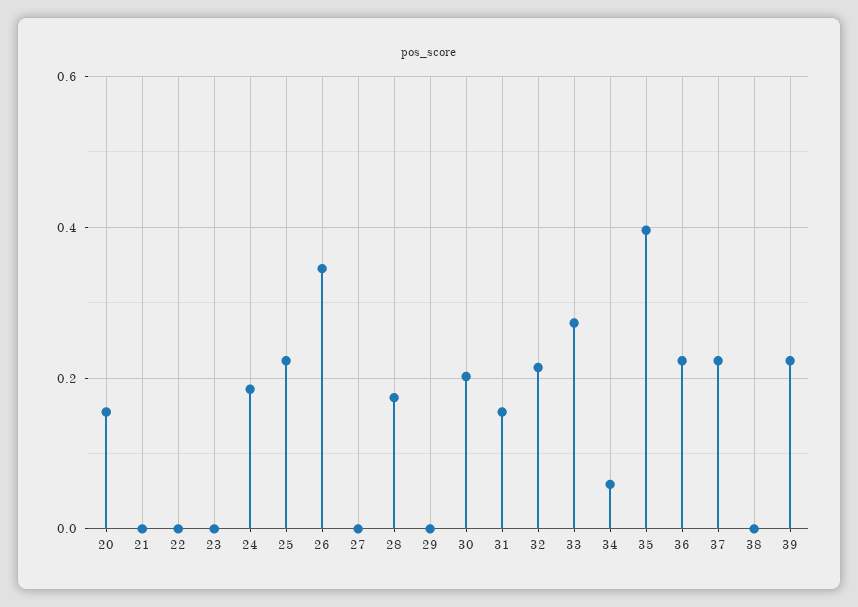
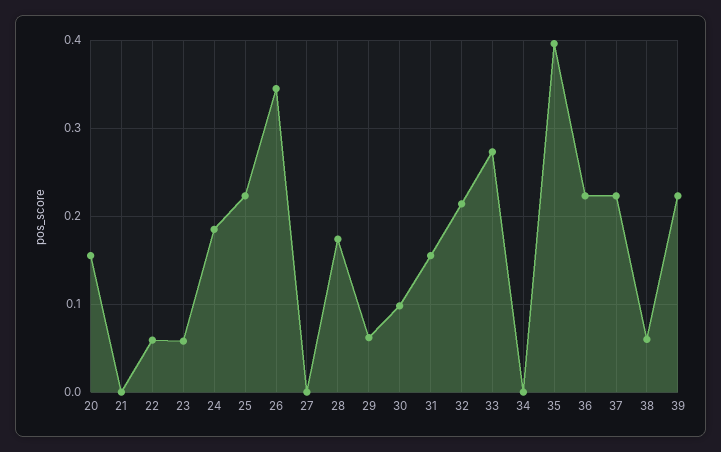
  {
    "20": 0.16,
    "21": 0,
-   "22": 0,
+   "22": 0.06,
-   "23": 0,
+   "23": 0.06,
    "24": 0.19,
    "25": 0.22,
    "26": 0.35,
    "27": 0,
    "28": 0.17,
-   "29": 0,
+   "29": 0.06,
-   "30": 0.2,
+   "30": 0.1,
    "31": 0.16,
    "32": 0.21,
    "33": 0.27,
-   "34": 0.06,
+   "34": 0,
    "35": 0.4,
    "36": 0.22,
    "37": 0.22,
-   "38": 0,
+   "38": 0.06,
    "39": 0.22
  }

